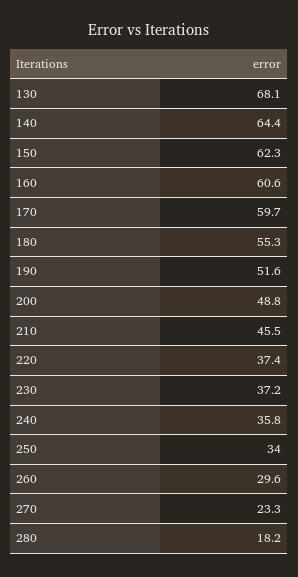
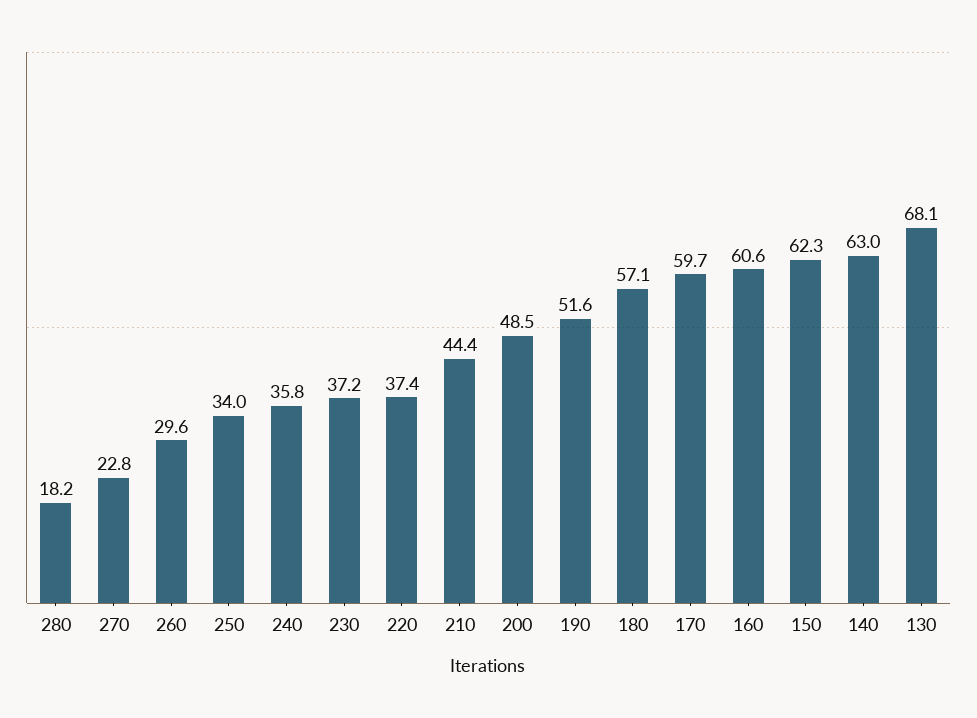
  {
    "130": 68.1,
-   "140": 64.4,
+   "140": 63,
    "150": 62.3,
    "160": 60.6,
    "170": 59.7,
-   "180": 55.3,
+   "180": 57.1,
    "190": 51.6,
-   "200": 48.8,
+   "200": 48.5,
-   "210": 45.5,
+   "210": 44.4,
    "220": 37.4,
    "230": 37.2,
    "240": 35.8,
    "250": 34,
    "260": 29.6,
-   "270": 23.3,
+   "270": 22.8,
    "280": 18.2
  }

